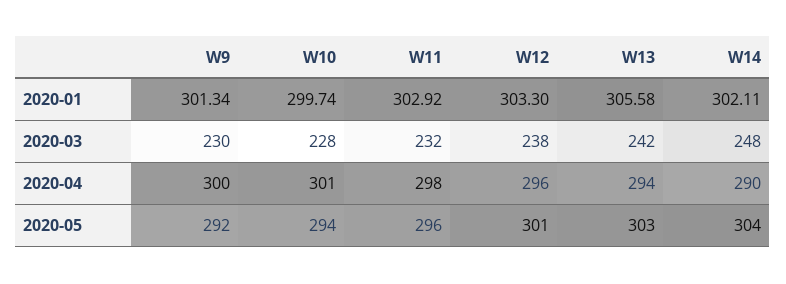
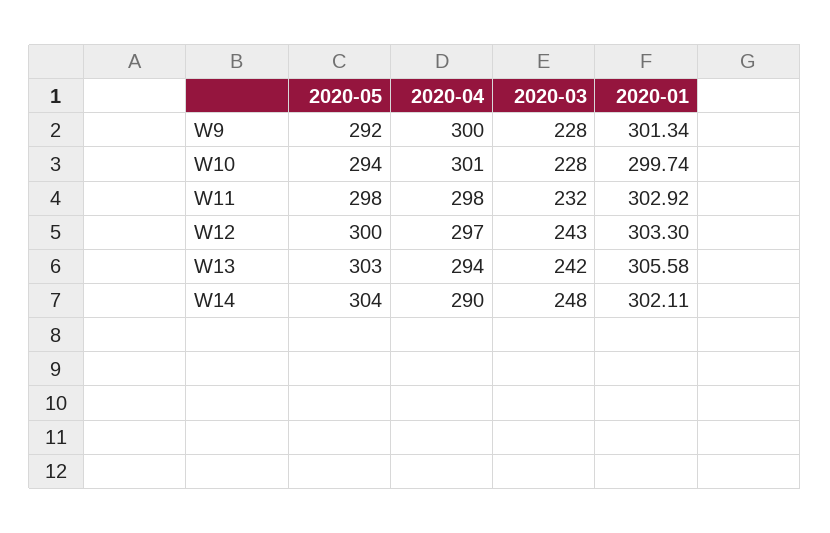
  {
    "W9": {
      "2020-01": 301.34,
-     "2020-03": 230,
+     "2020-03": 228,
      "2020-04": 300,
      "2020-05": 292
    },
    "W10": {
      "2020-01": 299.74,
      "2020-03": 228,
      "2020-04": 301,
      "2020-05": 294
    },
    "W11": {
      "2020-01": 302.92,
      "2020-03": 232,
      "2020-04": 298,
-     "2020-05": 296
+     "2020-05": 298
    },
    "W12": {
      "2020-01": 303.3,
-     "2020-03": 238,
+     "2020-03": 243,
-     "2020-04": 296,
+     "2020-04": 297,
-     "2020-05": 301
+     "2020-05": 300
    },
    "W13": {
      "2020-01": 305.58,
      "2020-03": 242,
      "2020-04": 294,
      "2020-05": 303
    },
    "W14": {
      "2020-01": 302.11,
      "2020-03": 248,
      "2020-04": 290,
      "2020-05": 304
    }
  }

